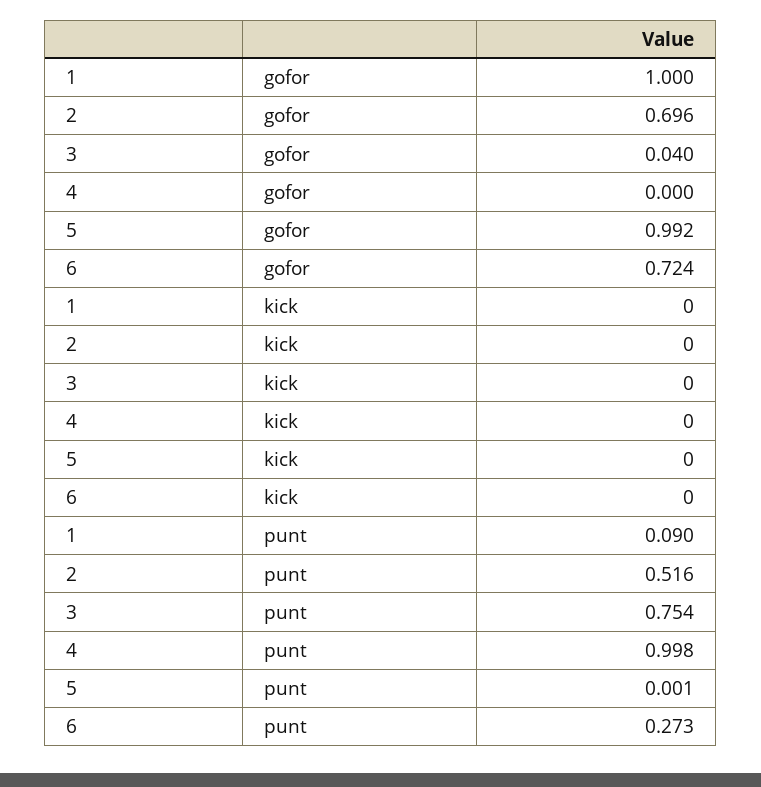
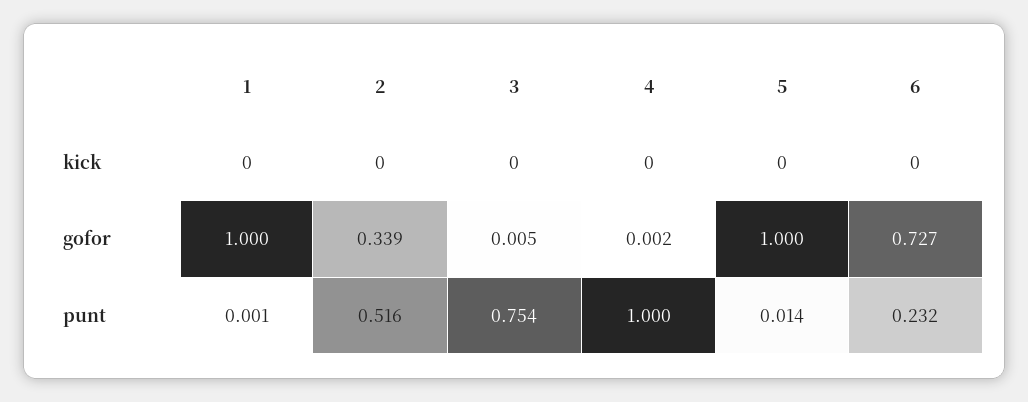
  {
    "1": {
      "gofor": 1,
      "kick": 0,
-     "punt": 0.09
+     "punt": 0.001
    },
    "2": {
-     "gofor": 0.696,
+     "gofor": 0.339,
      "kick": 0,
      "punt": 0.516
    },
    "3": {
-     "gofor": 0.04,
+     "gofor": 0.005,
      "kick": 0,
      "punt": 0.754
    },
    "4": {
-     "gofor": 0,
+     "gofor": 0.002,
      "kick": 0,
-     "punt": 0.998
+     "punt": 1
    },
    "5": {
-     "gofor": 0.992,
+     "gofor": 1,
      "kick": 0,
-     "punt": 0.001
+     "punt": 0.014
    },
    "6": {
-     "gofor": 0.724,
+     "gofor": 0.727,
      "kick": 0,
-     "punt": 0.273
+     "punt": 0.232
    }
  }

